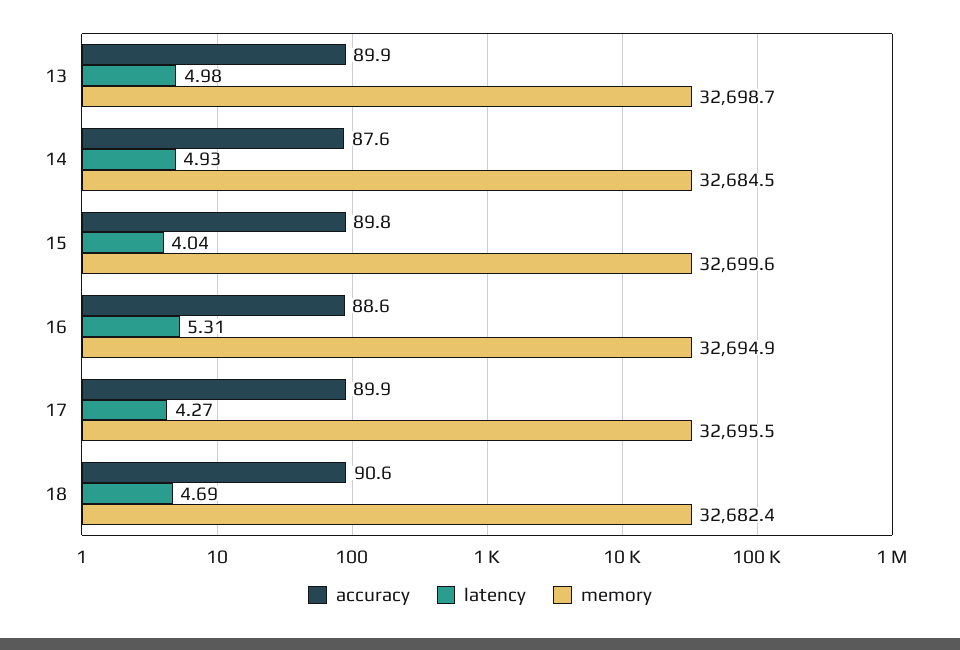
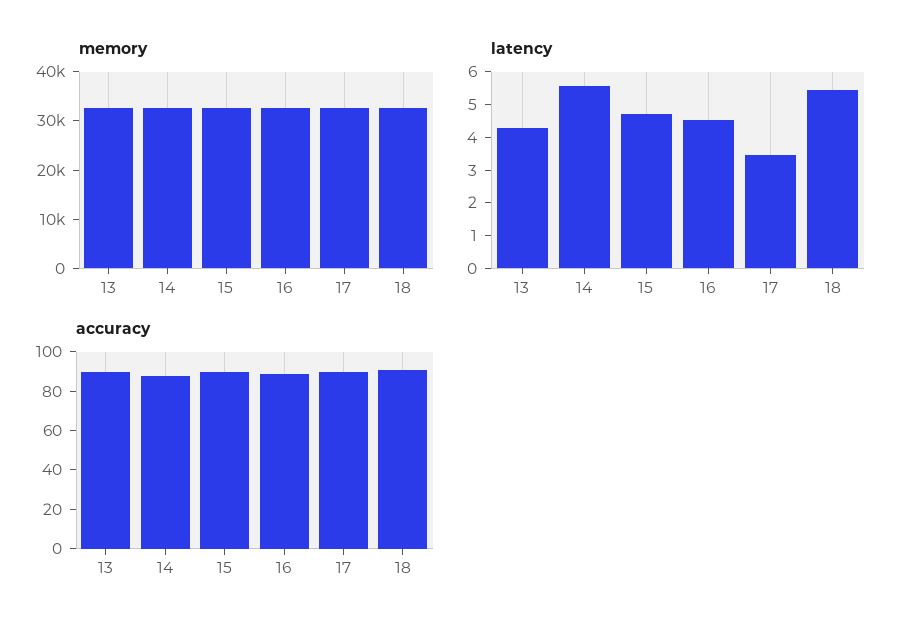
  {
    "accuracy": {
      "13": 89.9,
      "14": 87.6,
      "15": 89.8,
      "16": 88.6,
      "17": 89.9,
      "18": 90.6
    },
    "latency": {
-     "13": 4.98,
+     "13": 4.25,
-     "14": 4.93,
+     "14": 5.5,
-     "15": 4.04,
+     "15": 4.75,
-     "16": 5.31,
+     "16": 4.5,
-     "17": 4.27,
+     "17": 3.5,
-     "18": 4.69
+     "18": 5.5
    },
    "memory": {
      "13": 32698.7,
      "14": 32684.5,
      "15": 32699.6,
      "16": 32694.9,
      "17": 32695.5,
      "18": 32682.4
    }
  }

